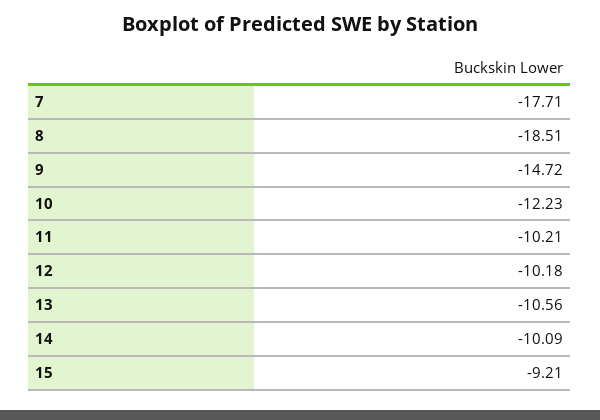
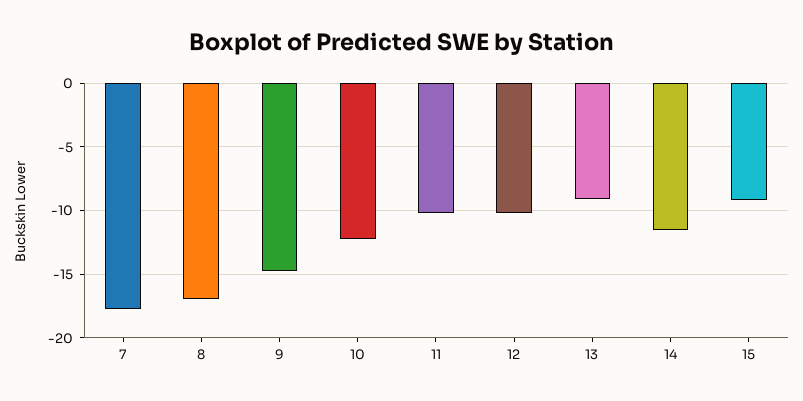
  {
    "7": -17.71,
-   "8": -18.51,
+   "8": -17,
    "9": -14.72,
    "10": -12.23,
    "11": -10.21,
    "12": -10.18,
-   "13": -10.56,
+   "13": -9,
-   "14": -10.09,
+   "14": -11.5,
    "15": -9.21
  }

